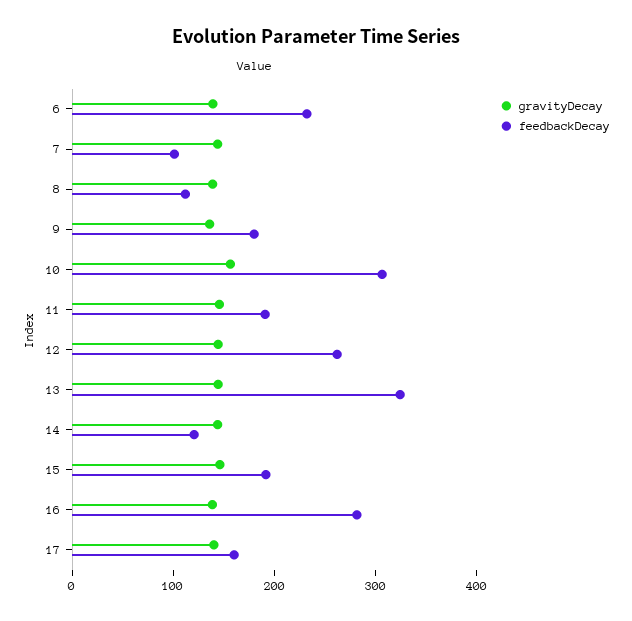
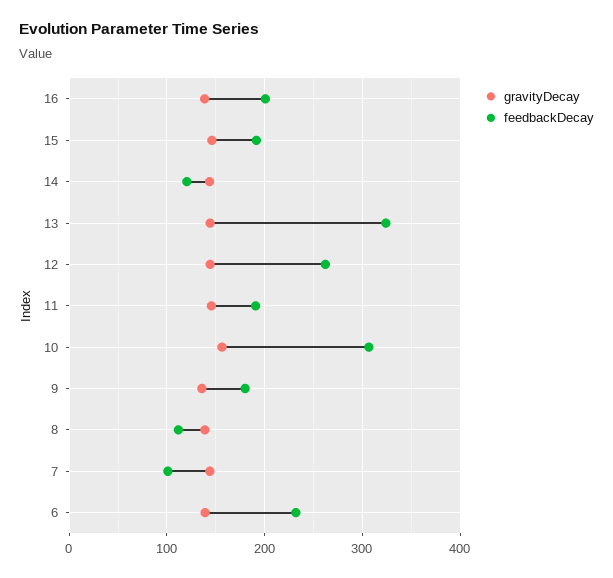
  {
    "gravityDecay": {
      "6": 140,
      "7": 140,
      "8": 140,
      "9": 140,
      "10": 160,
      "11": 150,
      "12": 140,
      "13": 140,
      "14": 140,
      "15": 150,
-     "16": 140,
+     "16": 140
-     "17": 140
    },
    "feedbackDecay": {
      "6": 230,
      "7": 100,
      "8": 110,
      "9": 180,
      "10": 310,
      "11": 190,
      "12": 260,
      "13": 320,
      "14": 120,
      "15": 190,
-     "16": 280,
+     "16": 200
-     "17": 160
    }
  }

